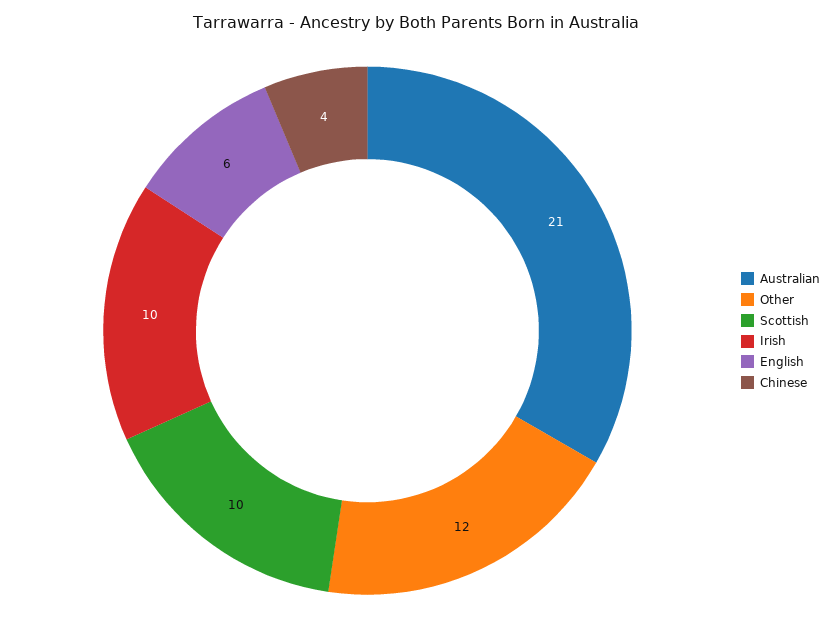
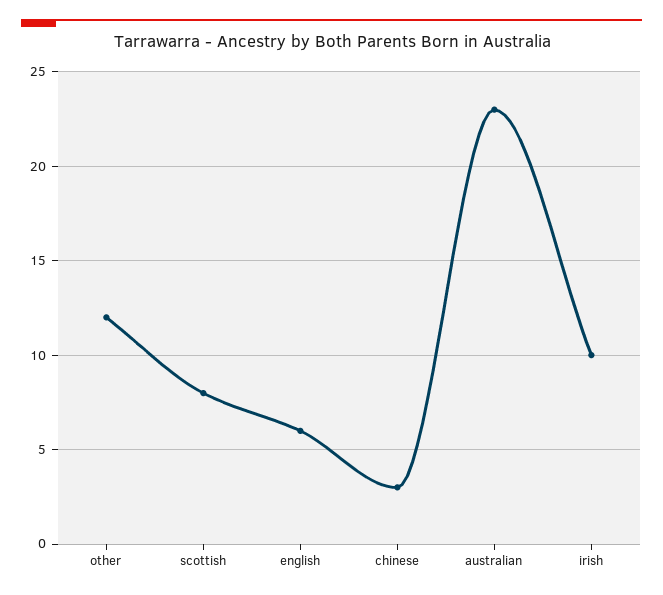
  {
-   "Australian": 21,
+   "Australian": 23,
    "Other": 12,
-   "Scottish": 10,
+   "Scottish": 8,
    "Irish": 10,
    "English": 6,
-   "Chinese": 4
+   "Chinese": 3
  }

